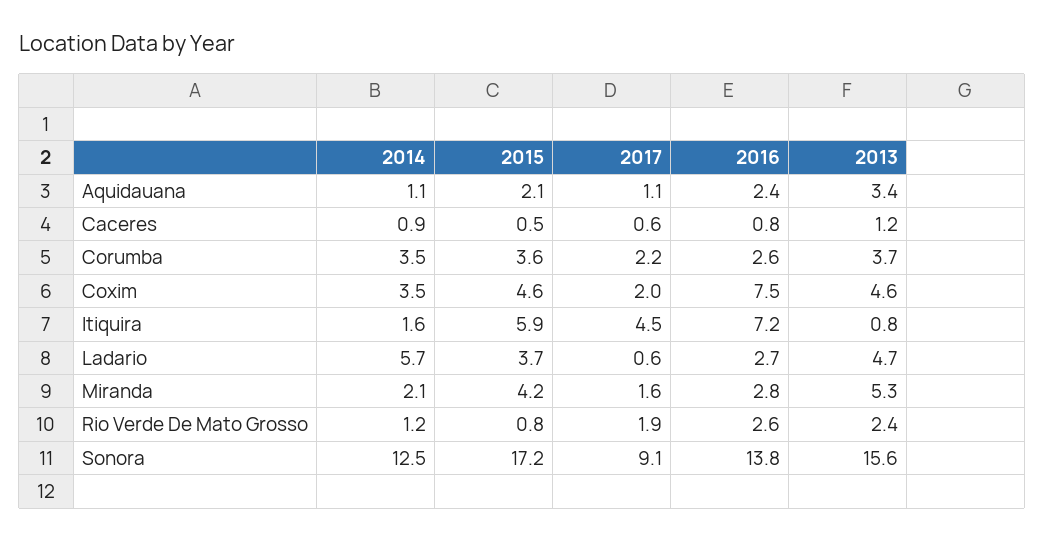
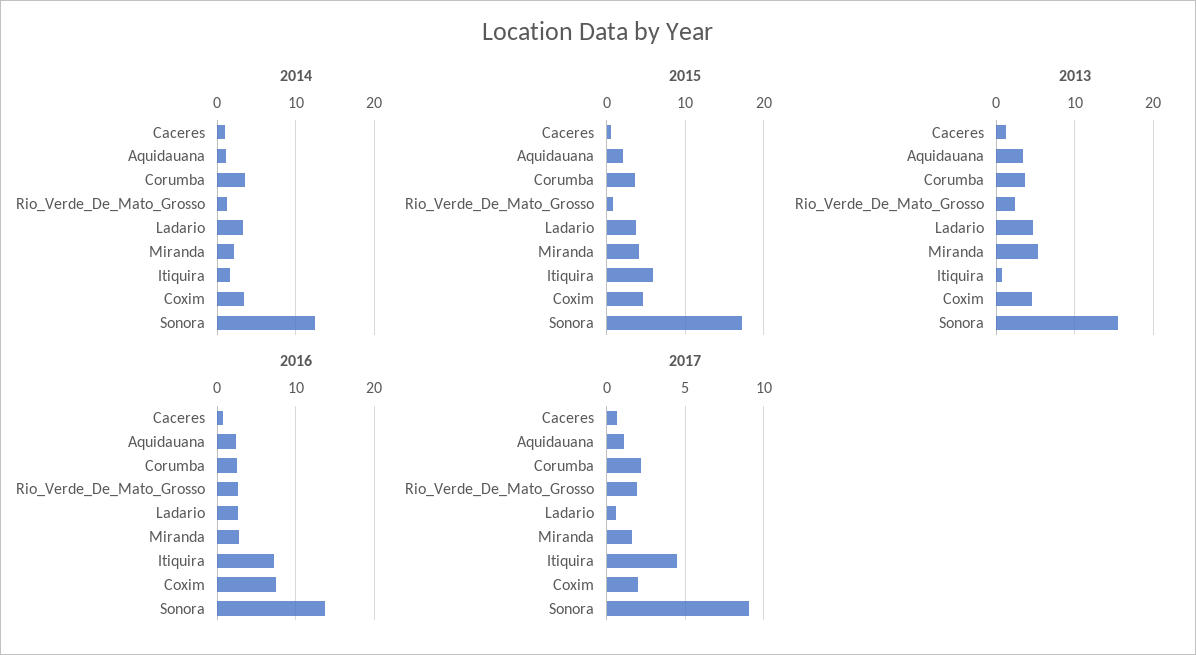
  {
    "2014": {
      "Aquidauana": 1.1,
      "Caceres": 0.9,
      "Corumba": 3.5,
      "Coxim": 3.5,
      "Itiquira": 1.6,
-     "Ladario": 5.7,
+     "Ladario": 3,
      "Miranda": 2.1,
      "Rio Verde De Mato Grosso": 1.2,
      "Sonora": 12.5
    },
    "2015": {
      "Aquidauana": 2.1,
      "Caceres": 0.5,
      "Corumba": 3.6,
      "Coxim": 4.6,
      "Itiquira": 5.9,
      "Ladario": 3.7,
      "Miranda": 4.2,
      "Rio Verde De Mato Grosso": 0.8,
      "Sonora": 17.2
    },
    "2017": {
      "Aquidauana": 1.1,
      "Caceres": 0.6,
      "Corumba": 2.2,
      "Coxim": 2,
      "Itiquira": 4.5,
      "Ladario": 0.6,
      "Miranda": 1.6,
      "Rio Verde De Mato Grosso": 1.9,
      "Sonora": 9.1
    },
    "2016": {
      "Aquidauana": 2.4,
      "Caceres": 0.8,
      "Corumba": 2.6,
      "Coxim": 7.5,
      "Itiquira": 7.2,
      "Ladario": 2.7,
      "Miranda": 2.8,
      "Rio Verde De Mato Grosso": 2.6,
      "Sonora": 13.8
    },
    "2013": {
      "Aquidauana": 3.4,
      "Caceres": 1.2,
      "Corumba": 3.7,
      "Coxim": 4.6,
      "Itiquira": 0.8,
      "Ladario": 4.7,
      "Miranda": 5.3,
      "Rio Verde De Mato Grosso": 2.4,
      "Sonora": 15.6
    }
  }

